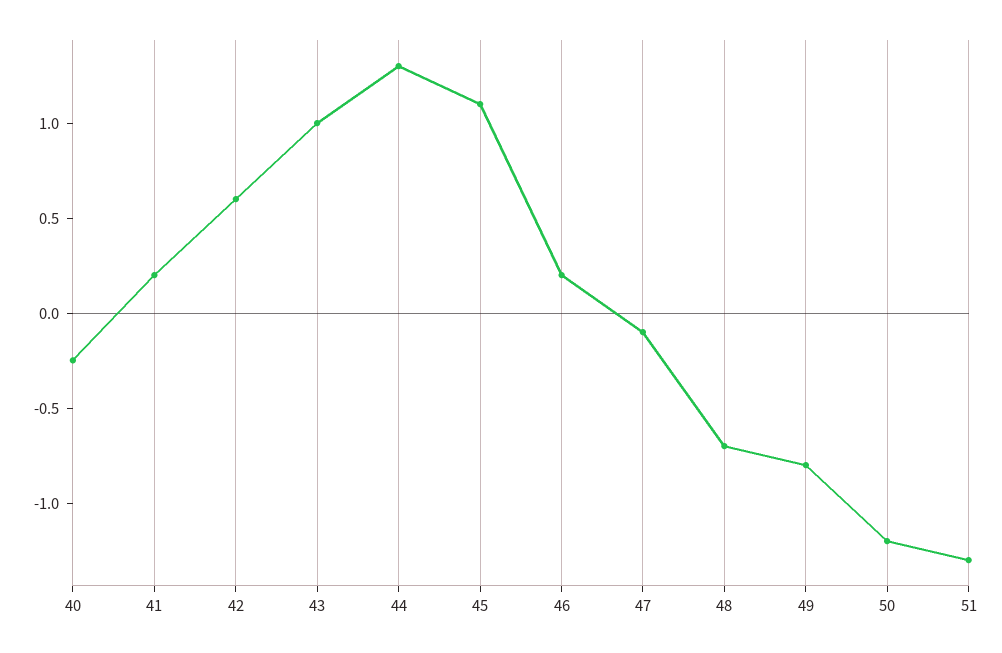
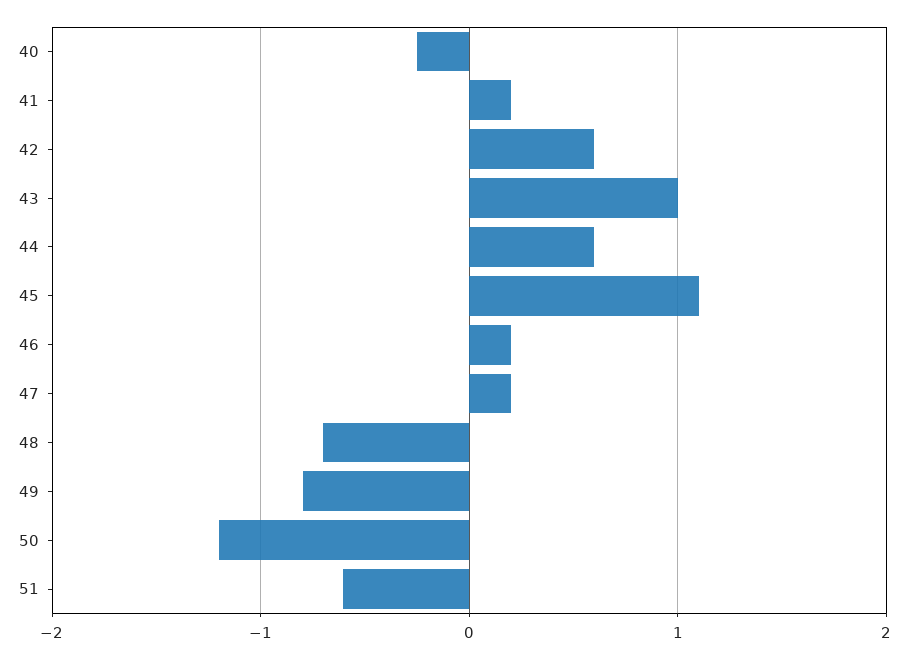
  {
    "40": -0.2,
    "41": 0.2,
    "42": 0.6,
    "43": 1,
-   "44": 1.3,
+   "44": 0.6,
    "45": 1.1,
    "46": 0.2,
-   "47": -0.1,
+   "47": 0.2,
    "48": -0.7,
    "49": -0.8,
    "50": -1.2,
-   "51": -1.3
+   "51": -0.6
  }

